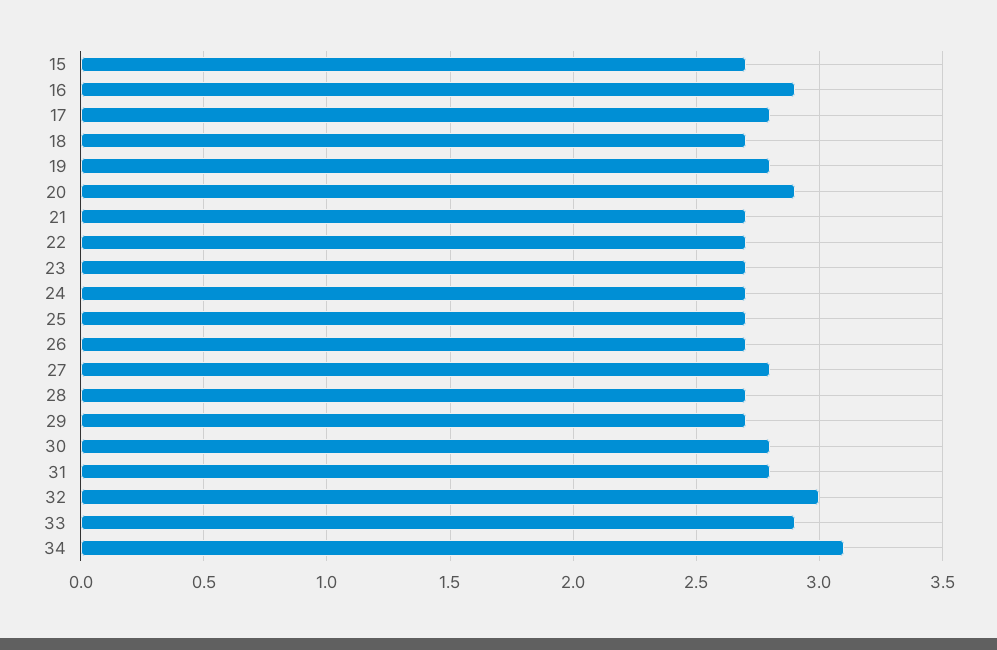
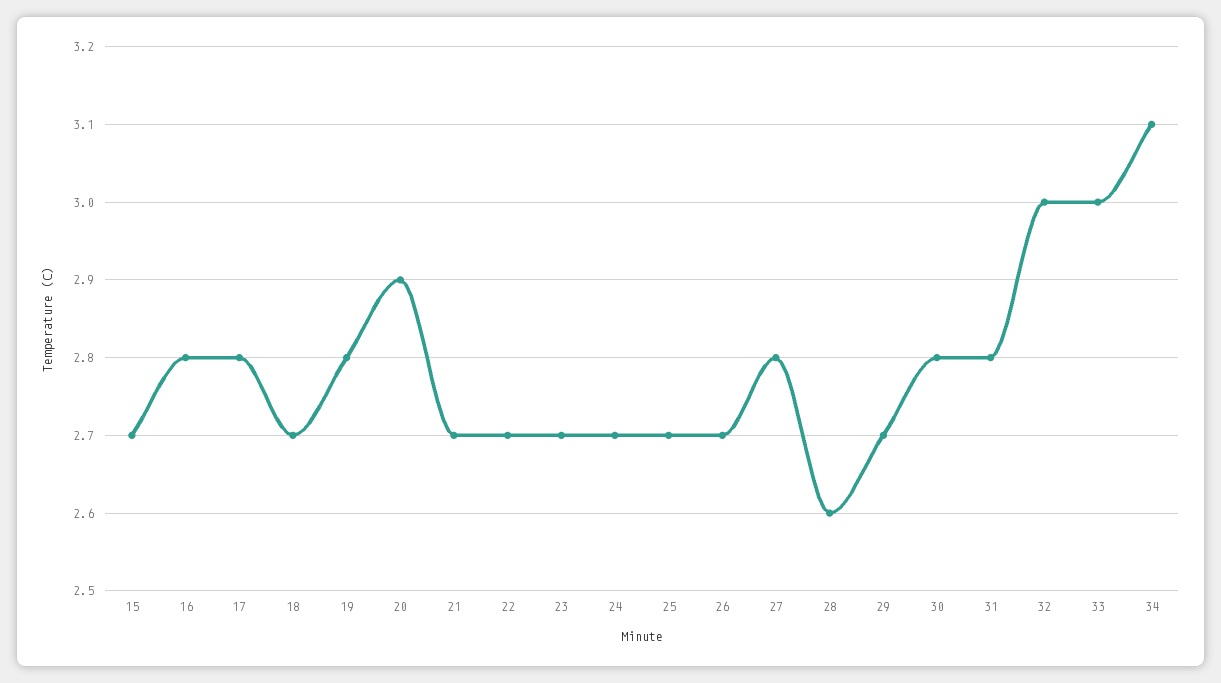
  {
    "15": 2.7,
-   "16": 2.9,
+   "16": 2.8,
    "17": 2.8,
    "18": 2.7,
    "19": 2.8,
    "20": 2.9,
    "21": 2.7,
    "22": 2.7,
    "23": 2.7,
    "24": 2.7,
    "25": 2.7,
    "26": 2.7,
    "27": 2.8,
-   "28": 2.7,
+   "28": 2.6,
    "29": 2.7,
    "30": 2.8,
    "31": 2.8,
    "32": 3,
-   "33": 2.9,
+   "33": 3,
    "34": 3.1
  }

